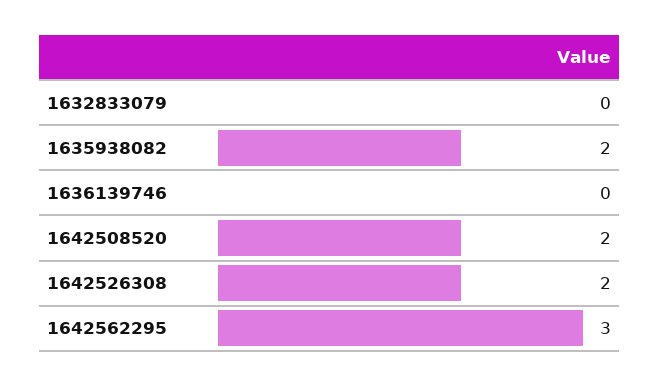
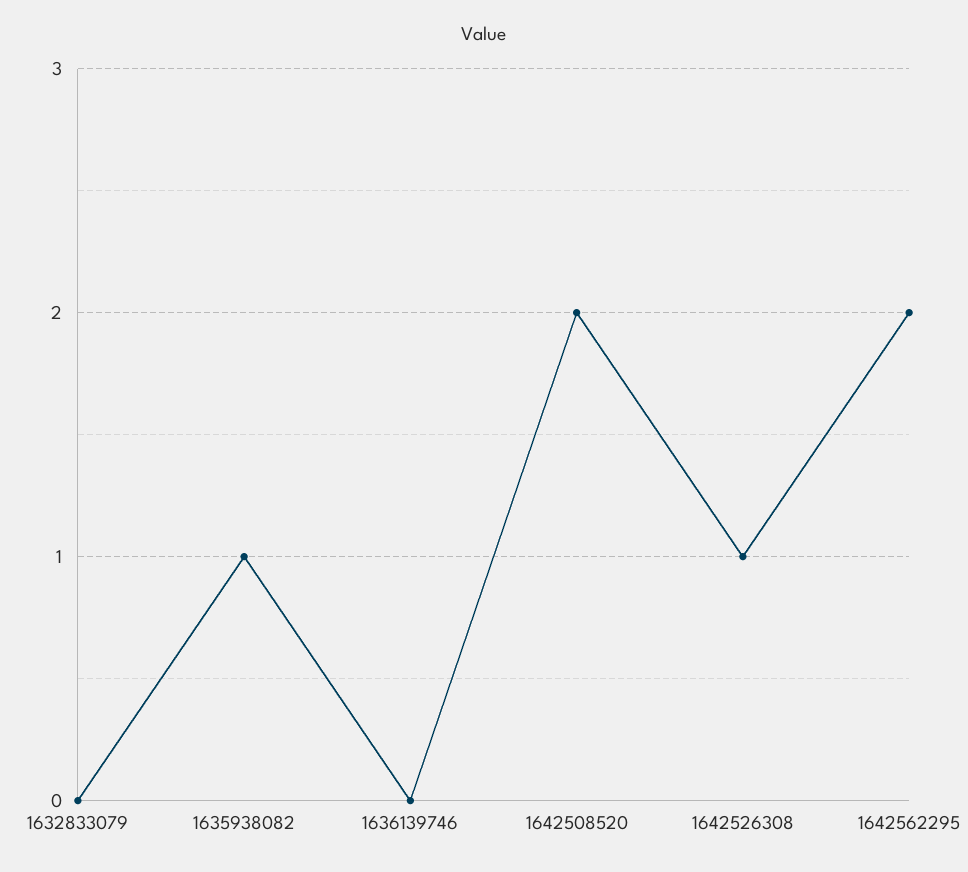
  {
    "1632833079": 0,
-   "1635938082": 2,
+   "1635938082": 1,
    "1636139746": 0,
    "1642508520": 2,
-   "1642526308": 2,
+   "1642526308": 1,
-   "1642562295": 3
+   "1642562295": 2
  }

